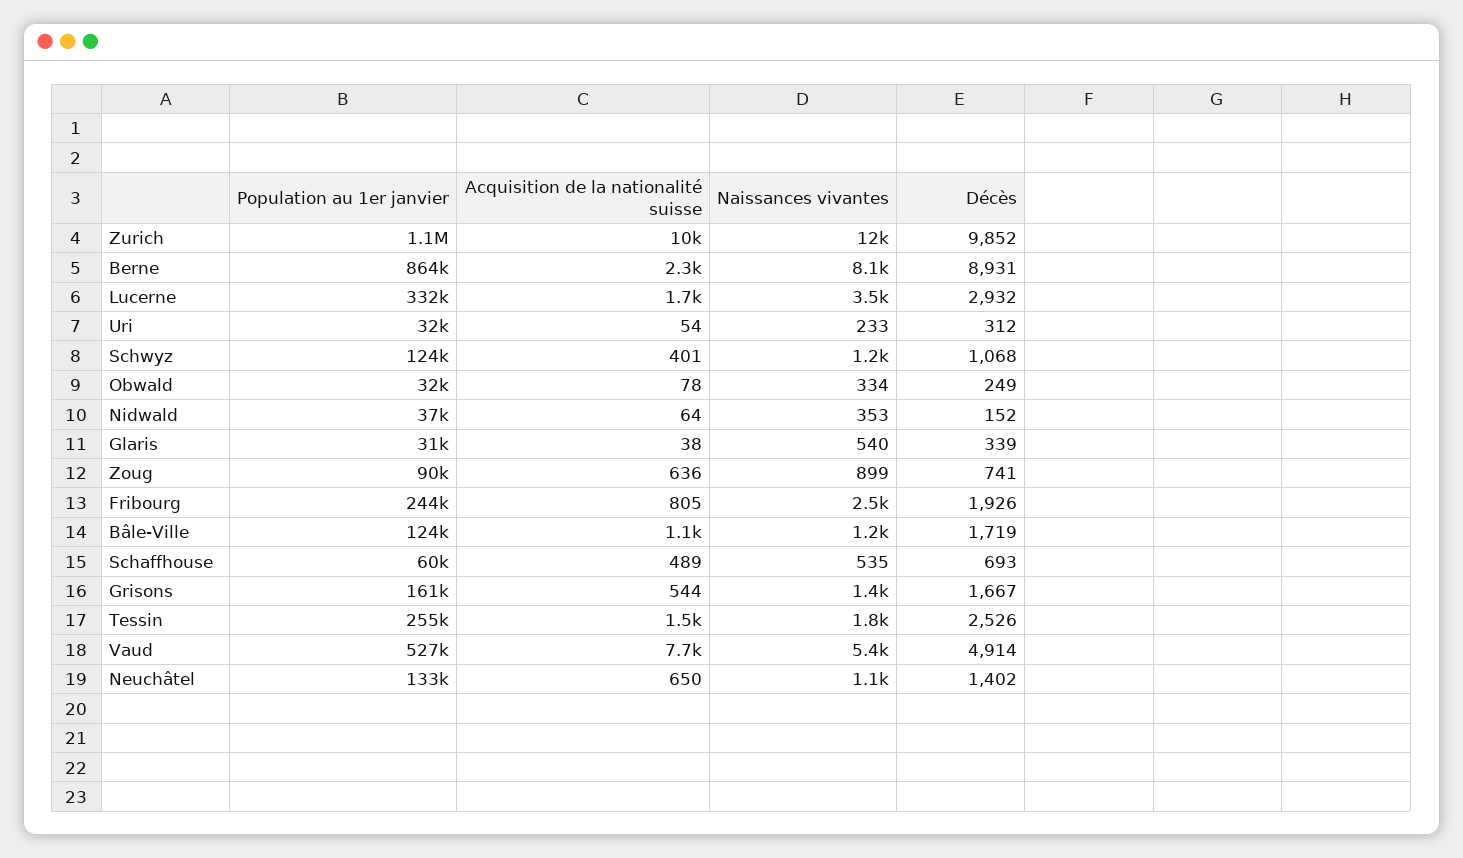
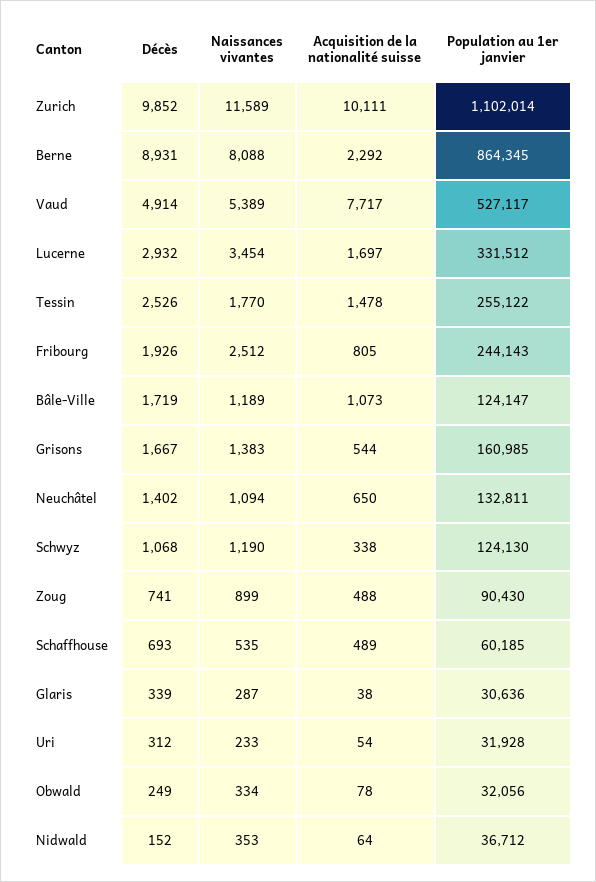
  {
    "Population au 1er janvier": {
      "Zurich": 1102014,
      "Berne": 864345,
      "Lucerne": 331512,
      "Uri": 31928,
      "Schwyz": 124130,
      "Obwald": 32056,
      "Nidwald": 36712,
      "Glaris": 30636,
      "Zoug": 90430,
      "Fribourg": 244143,
      "Bâle-Ville": 124147,
      "Schaffhouse": 60185,
      "Grisons": 160985,
      "Tessin": 255122,
      "Vaud": 527117,
      "Neuchâtel": 132811
    },
    "Acquisition de la nationalité suisse": {
      "Zurich": 10111,
      "Berne": 2292,
      "Lucerne": 1697,
      "Uri": 54,
-     "Schwyz": 401,
+     "Schwyz": 338,
      "Obwald": 78,
      "Nidwald": 64,
      "Glaris": 38,
-     "Zoug": 636,
+     "Zoug": 488,
      "Fribourg": 805,
      "Bâle-Ville": 1073,
      "Schaffhouse": 489,
      "Grisons": 544,
      "Tessin": 1478,
      "Vaud": 7717,
      "Neuchâtel": 650
    },
    "Naissances vivantes": {
      "Zurich": 11589,
      "Berne": 8088,
      "Lucerne": 3454,
      "Uri": 233,
      "Schwyz": 1190,
      "Obwald": 334,
      "Nidwald": 353,
-     "Glaris": 540,
+     "Glaris": 287,
      "Zoug": 899,
      "Fribourg": 2512,
      "Bâle-Ville": 1189,
      "Schaffhouse": 535,
      "Grisons": 1383,
      "Tessin": 1770,
      "Vaud": 5389,
      "Neuchâtel": 1094
    },
    "Décès": {
      "Zurich": 9852,
      "Berne": 8931,
      "Lucerne": 2932,
      "Uri": 312,
      "Schwyz": 1068,
      "Obwald": 249,
      "Nidwald": 152,
      "Glaris": 339,
      "Zoug": 741,
      "Fribourg": 1926,
      "Bâle-Ville": 1719,
      "Schaffhouse": 693,
      "Grisons": 1667,
      "Tessin": 2526,
      "Vaud": 4914,
      "Neuchâtel": 1402
    }
  }

